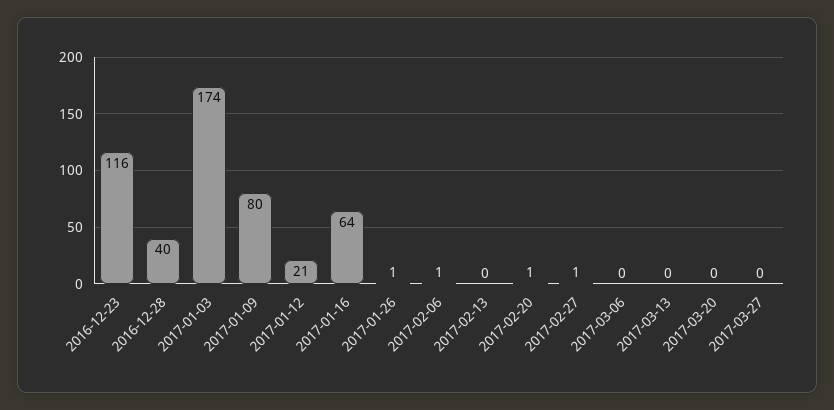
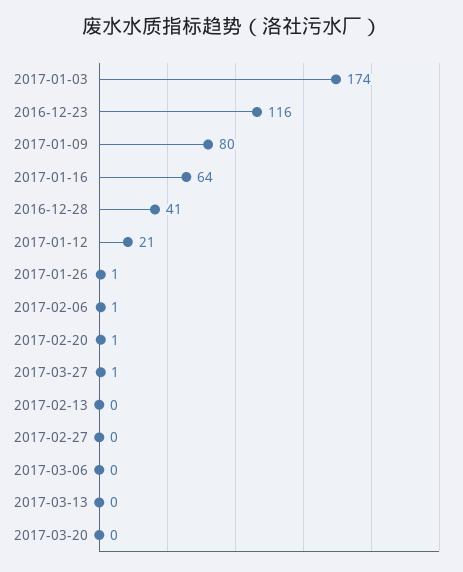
  {
    "2016-12-23": 116,
-   "2016-12-28": 40,
+   "2016-12-28": 41,
    "2017-01-03": 174,
    "2017-01-09": 80,
    "2017-01-12": 21,
    "2017-01-16": 64,
    "2017-01-26": 1,
    "2017-02-06": 1,
    "2017-02-13": 0,
    "2017-02-20": 1,
-   "2017-02-27": 1,
+   "2017-02-27": 0,
    "2017-03-06": 0,
    "2017-03-13": 0,
    "2017-03-20": 0,
-   "2017-03-27": 0
+   "2017-03-27": 1
  }

